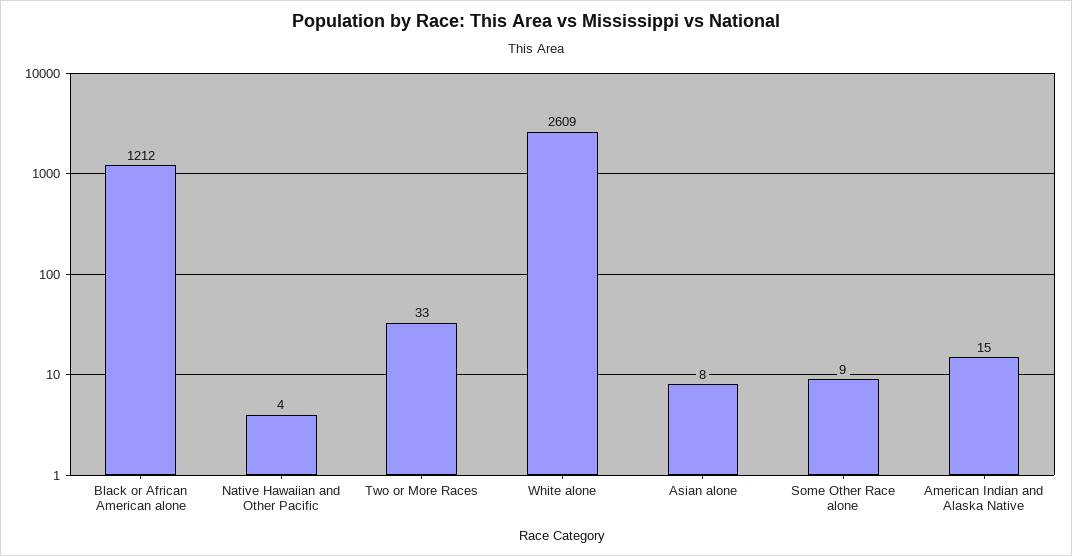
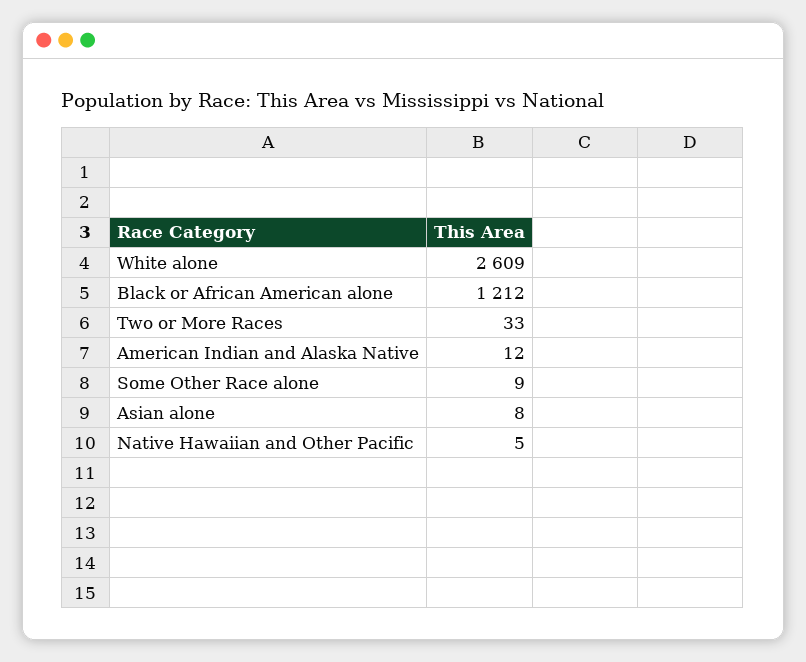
  {
    "Black or African American alone": 1212,
-   "Native Hawaiian and Other Pacific": 4,
+   "Native Hawaiian and Other Pacific": 5,
    "Two or More Races": 33,
    "White alone": 2609,
    "Asian alone": 8,
    "Some Other Race alone": 9,
-   "American Indian and Alaska Native": 15
+   "American Indian and Alaska Native": 12
  }

